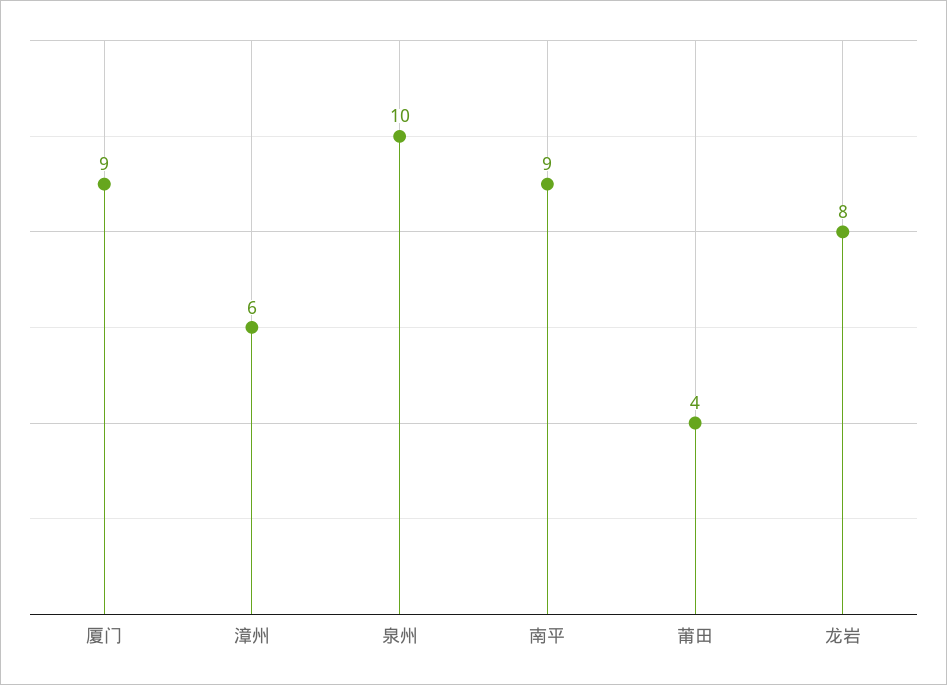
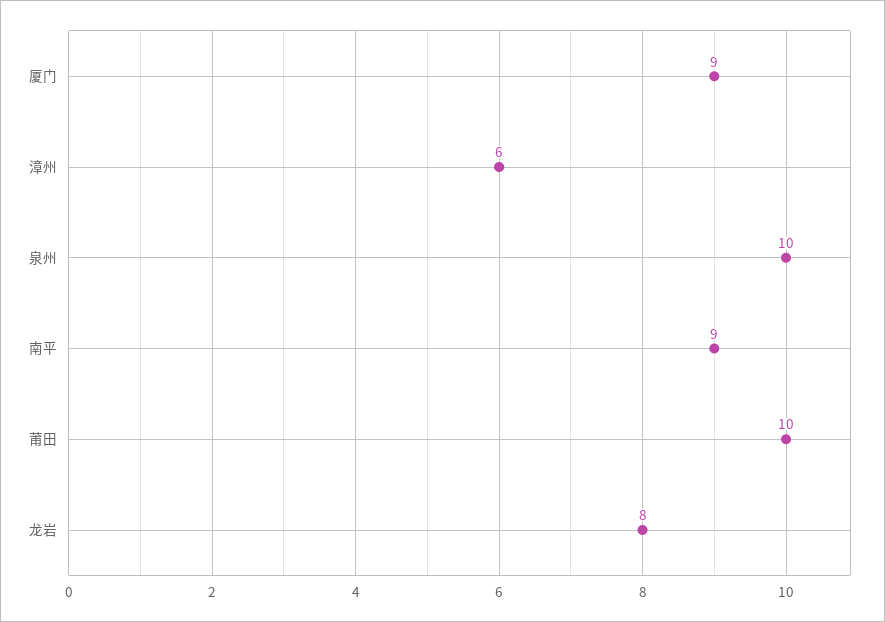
  {
    "厦门": 9,
    "漳州": 6,
    "泉州": 10,
    "南平": 9,
-   "莆田": 4,
+   "莆田": 10,
    "龙岩": 8
  }

